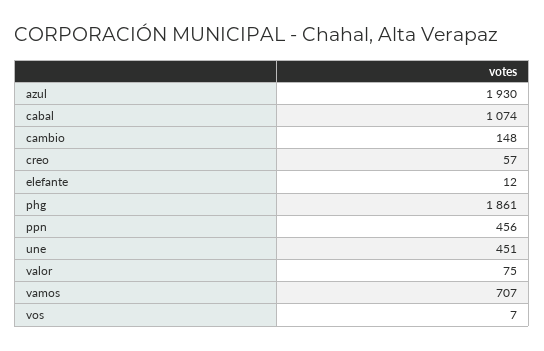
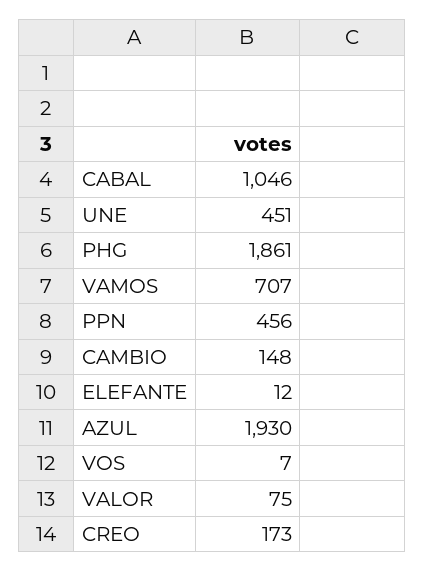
  {
    "azul": 1930,
-   "cabal": 1074,
+   "cabal": 1046,
    "cambio": 148,
-   "creo": 57,
+   "creo": 173,
    "elefante": 12,
    "phg": 1861,
    "ppn": 456,
    "une": 451,
    "valor": 75,
    "vamos": 707,
    "vos": 7
  }

